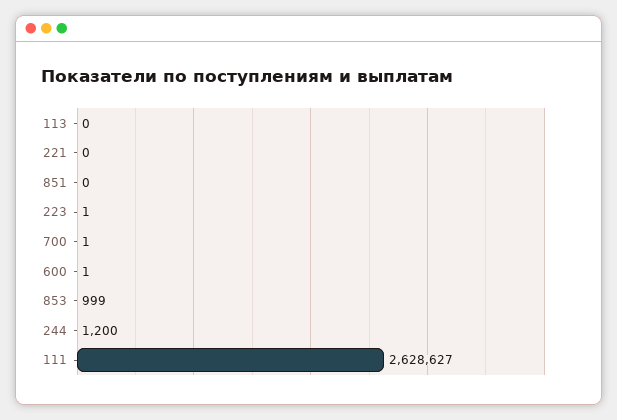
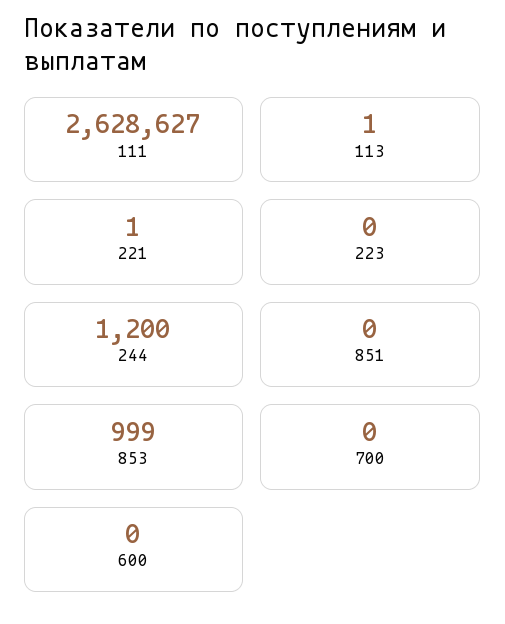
  {
-   "113": 0,
+   "113": 1,
-   "221": 0,
+   "221": 1,
    "851": 0,
-   "223": 1,
+   "223": 0,
-   "700": 1,
+   "700": 0,
-   "600": 1,
+   "600": 0,
    "853": 999,
    "244": 1200,
    "111": 2628627
  }

